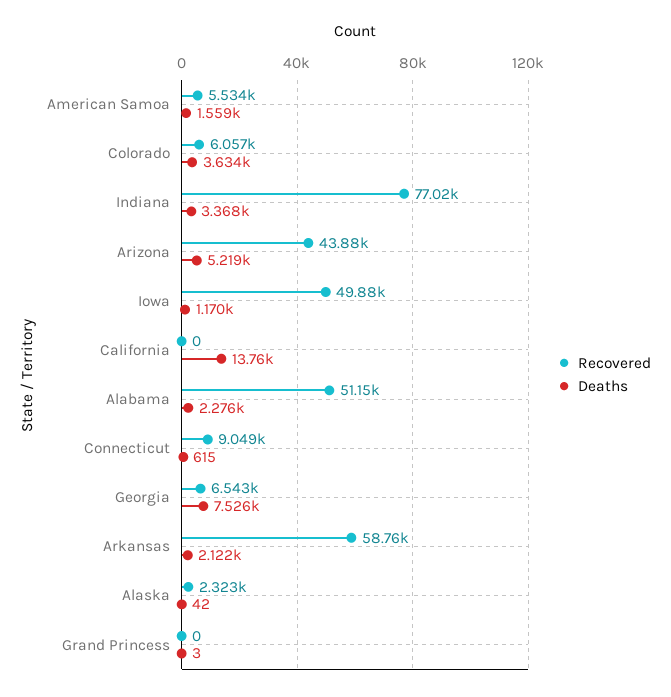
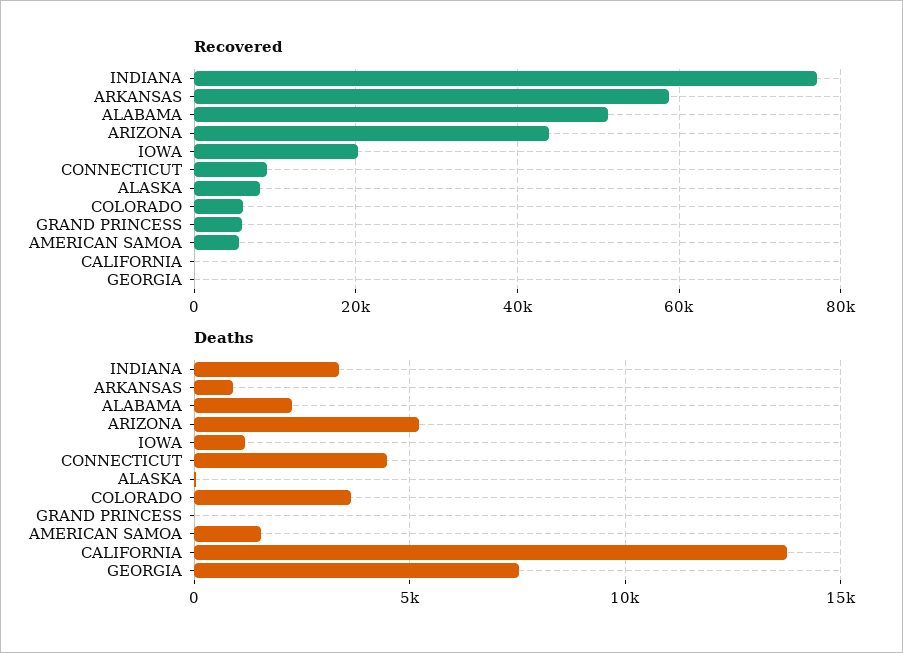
  {
    "Recovered": {
      "American Samoa": 5534,
      "Colorado": 6057,
      "Indiana": 77020,
      "Arizona": 43880,
-     "Iowa": 49880,
+     "Iowa": 20000,
      "California": 0,
      "Alabama": 51150,
      "Connecticut": 9049,
-     "Georgia": 6543,
+     "Georgia": 0,
      "Arkansas": 58760,
-     "Alaska": 2323,
+     "Alaska": 8000,
-     "Grand Princess": 0
+     "Grand Princess": 6000
    },
    "Deaths": {
      "American Samoa": 1559,
      "Colorado": 3634,
      "Indiana": 3368,
      "Arizona": 5219,
      "Iowa": 1170,
      "California": 13760,
      "Alabama": 2276,
-     "Connecticut": 615,
+     "Connecticut": 4500,
      "Georgia": 7526,
-     "Arkansas": 2122,
+     "Arkansas": 1000,
      "Alaska": 42,
      "Grand Princess": 3
    }
  }

